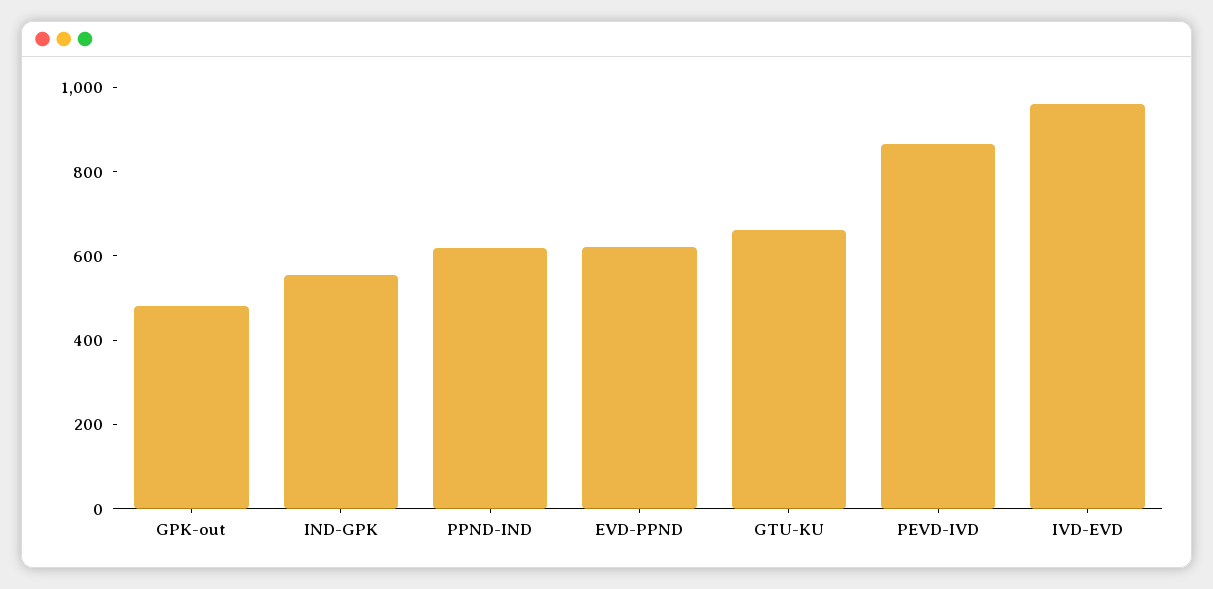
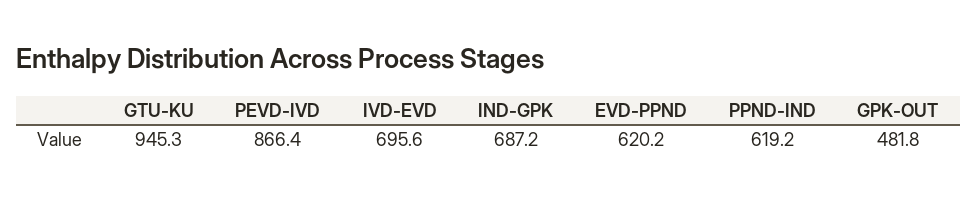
  {
    "GPK-out": 481.8,
-   "IND-GPK": 550,
+   "IND-GPK": 687.2,
    "PPND-IND": 619.2,
    "EVD-PPND": 620.2,
-   "GTU-KU": 650,
+   "GTU-KU": 945.3,
    "PEVD-IVD": 866.4,
-   "IVD-EVD": 950
+   "IVD-EVD": 695.6
  }

